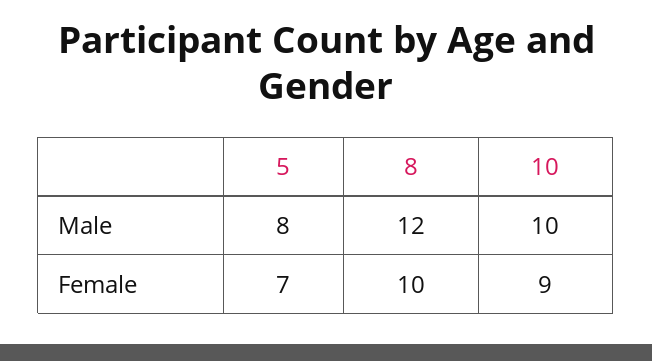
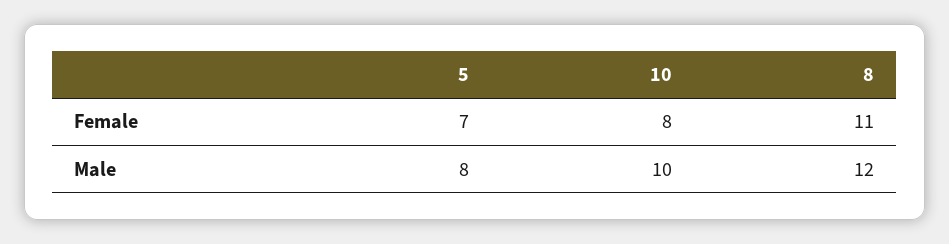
  {
    "5": {
      "Male": 8,
      "Female": 7
    },
    "8": {
      "Male": 12,
-     "Female": 10
+     "Female": 11
    },
    "10": {
      "Male": 10,
-     "Female": 9
+     "Female": 8
    }
  }

